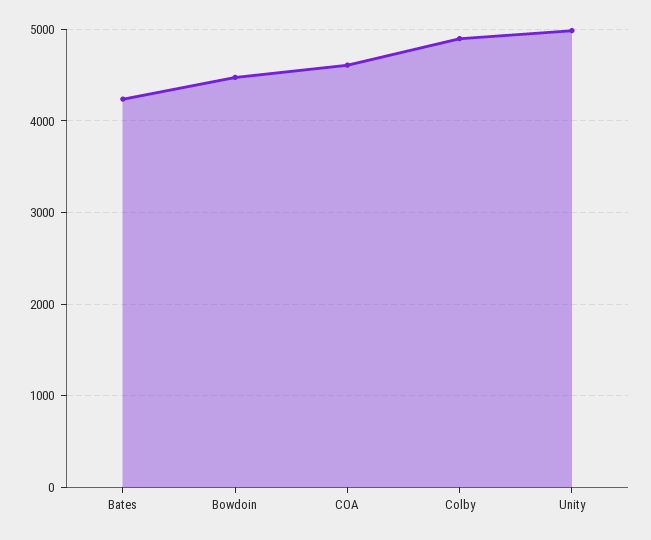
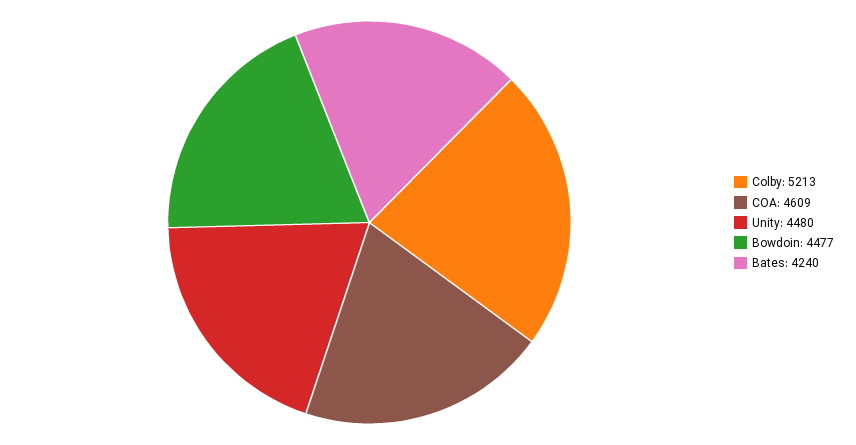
  {
    "Bates": 4240,
    "Bowdoin": 4477,
    "COA": 4609,
-   "Colby": 4900,
+   "Colby": 5213,
-   "Unity": 5000
+   "Unity": 4480
  }

